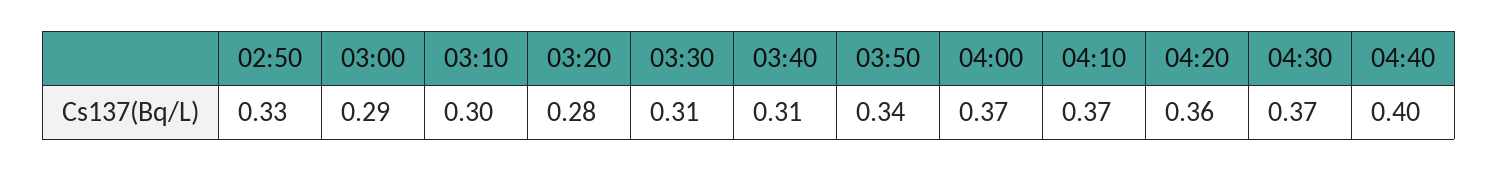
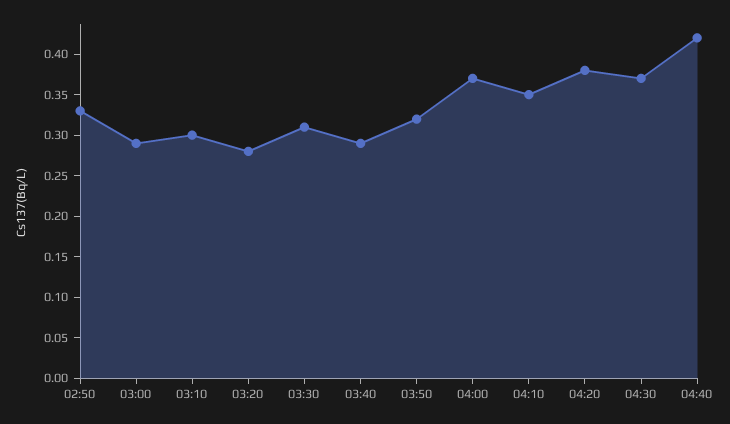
  {
    "02:50": 0.33,
    "03:00": 0.29,
    "03:10": 0.3,
    "03:20": 0.28,
    "03:30": 0.31,
-   "03:40": 0.31,
+   "03:40": 0.29,
-   "03:50": 0.34,
+   "03:50": 0.32,
    "04:00": 0.37,
-   "04:10": 0.37,
+   "04:10": 0.35,
-   "04:20": 0.36,
+   "04:20": 0.38,
    "04:30": 0.37,
-   "04:40": 0.4
+   "04:40": 0.42
  }

